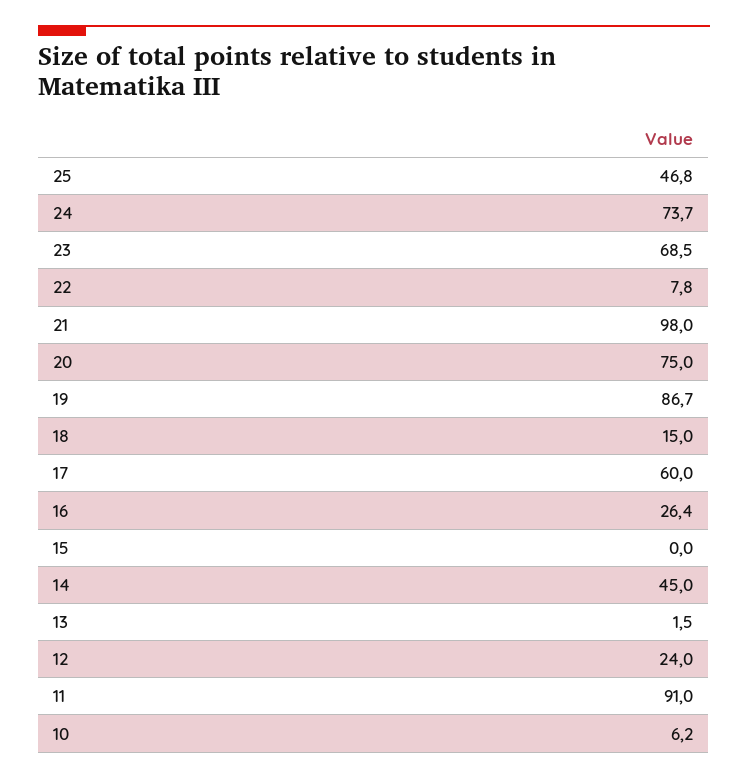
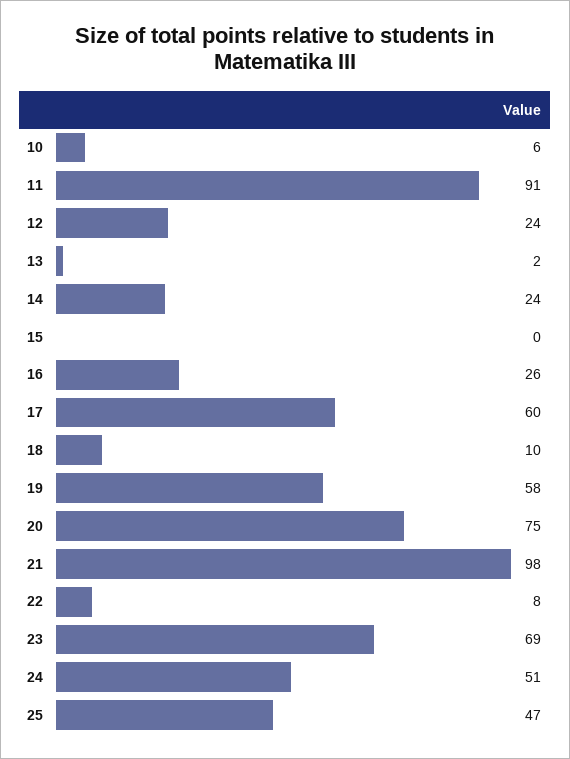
  {
    "25": 46.8,
-   "24": 73.7,
+   "24": 51,
    "23": 68.5,
    "22": 7.8,
    "21": 98,
    "20": 75,
-   "19": 86.7,
+   "19": 58,
-   "18": 15,
+   "18": 10,
    "17": 60,
    "16": 26.4,
    "15": 0,
-   "14": 45,
+   "14": 24,
    "13": 1.5,
    "12": 24,
    "11": 91,
    "10": 6.2
  }

